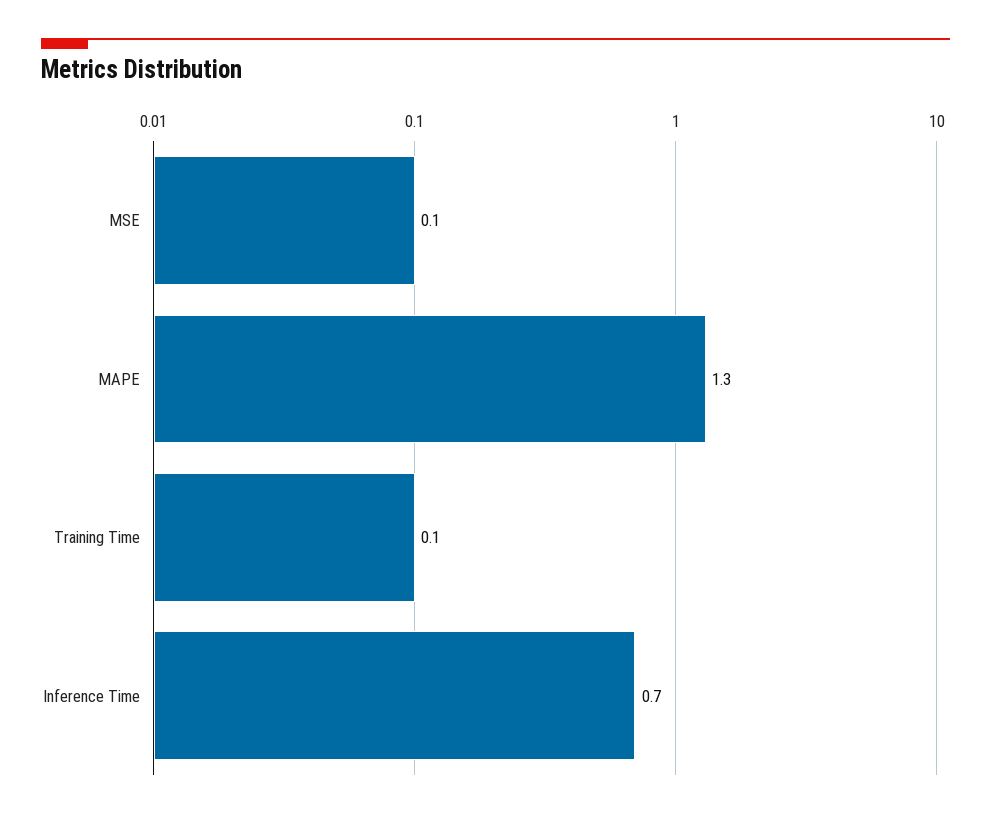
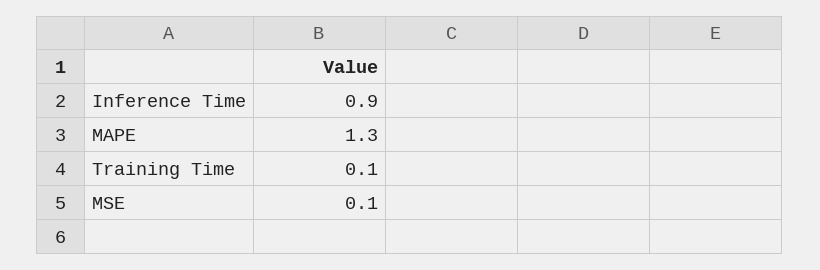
  {
    "MSE": 0.1,
    "MAPE": 1.3,
    "Training Time": 0.1,
-   "Inference Time": 0.7
+   "Inference Time": 0.9
  }

